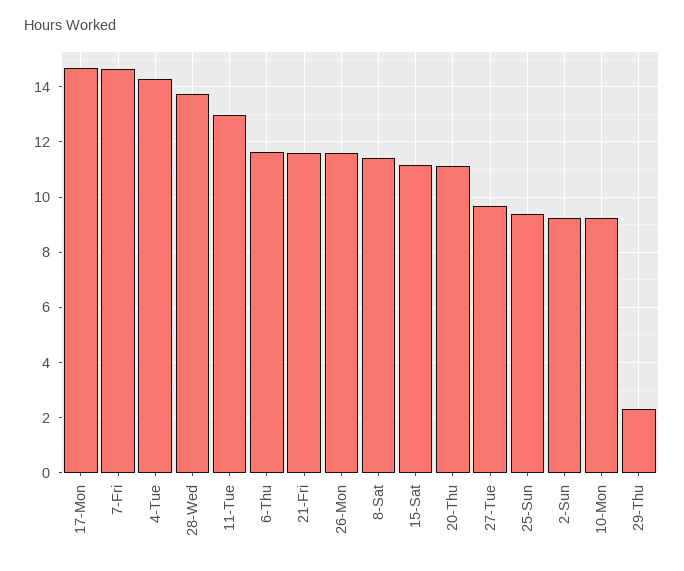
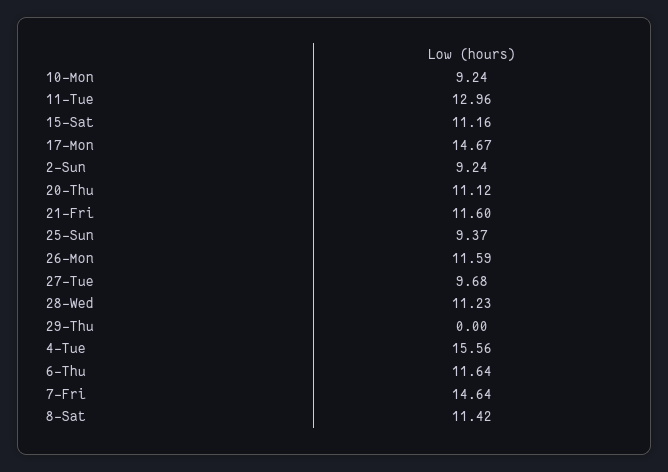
  {
    "17-Mon": 14.67,
    "7-Fri": 14.64,
-   "4-Tue": 14.25,
+   "4-Tue": 15.56,
-   "28-Wed": 13.75,
+   "28-Wed": 11.23,
    "11-Tue": 12.96,
    "6-Thu": 11.64,
    "21-Fri": 11.6,
    "26-Mon": 11.59,
    "8-Sat": 11.42,
    "15-Sat": 11.16,
    "20-Thu": 11.12,
    "27-Tue": 9.68,
    "25-Sun": 9.37,
    "2-Sun": 9.24,
    "10-Mon": 9.24,
-   "29-Thu": 2.25
+   "29-Thu": 0
  }

